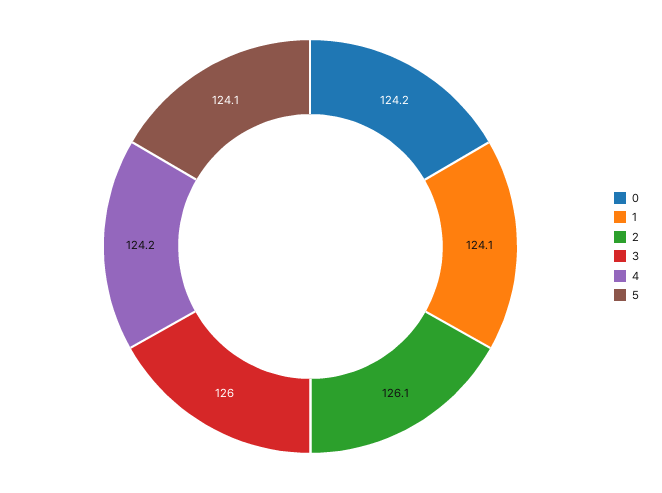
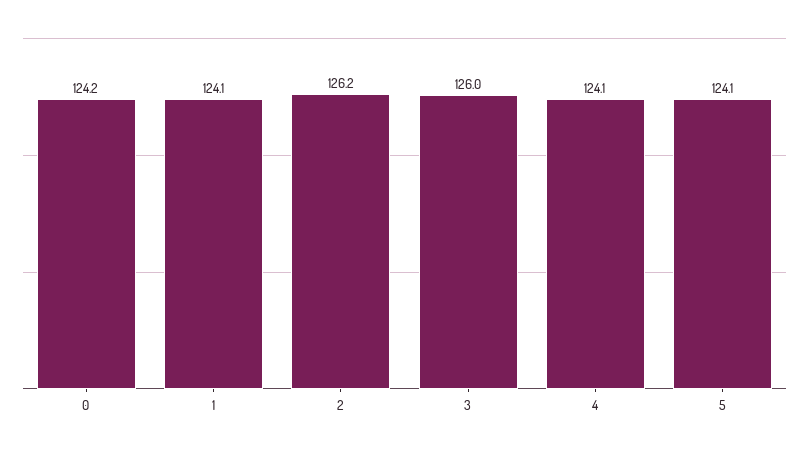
  {
    "0": 124.2,
    "1": 124.1,
-   "2": 126.1,
+   "2": 126.2,
    "3": 126,
-   "4": 124.2,
+   "4": 124.1,
    "5": 124.1
  }

